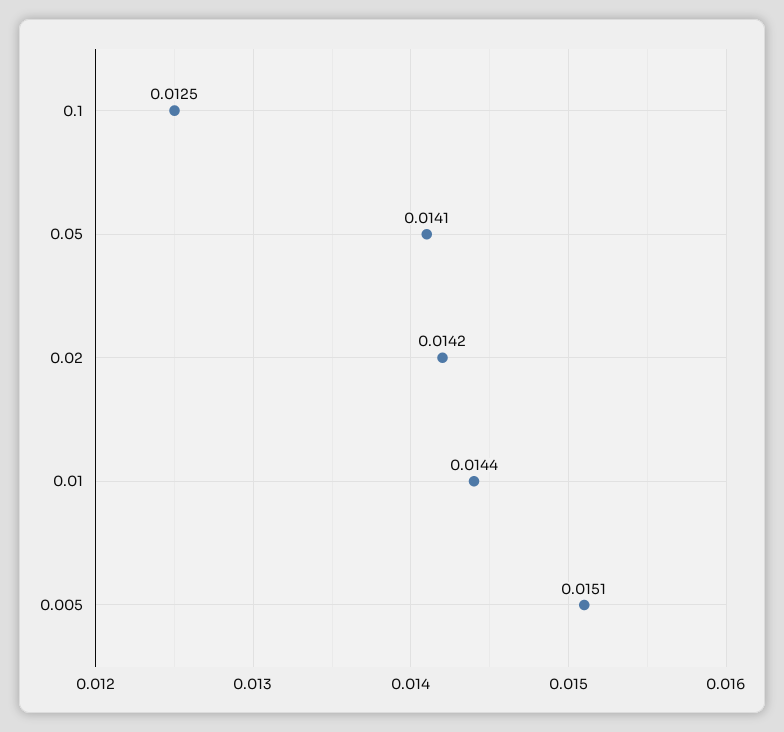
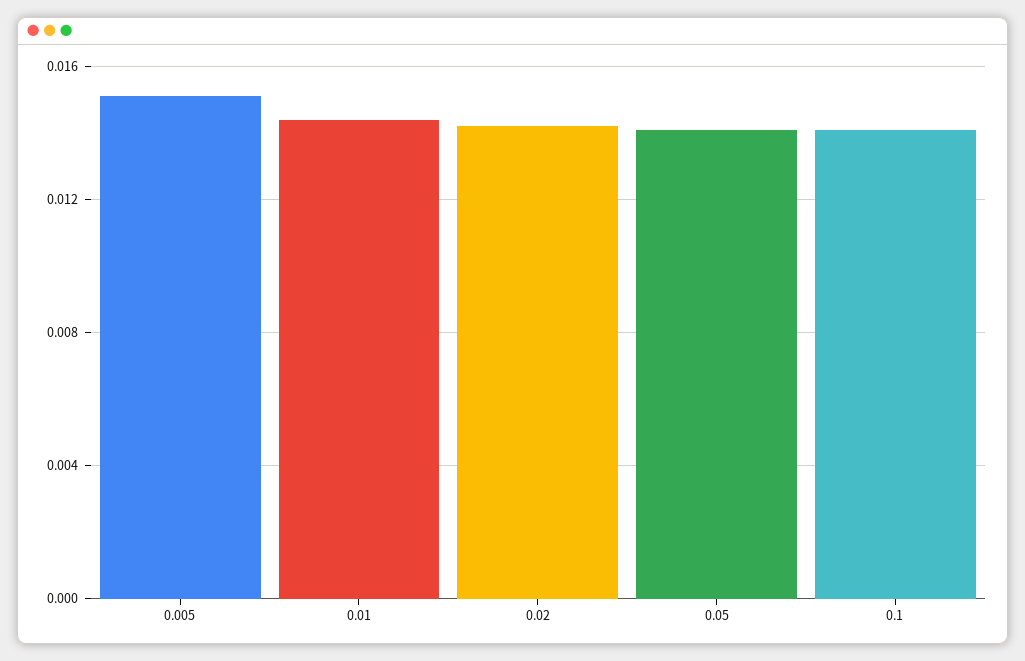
  {
-   "0.1": 0.0125,
+   "0.1": 0.014,
    "0.05": 0.0141,
    "0.02": 0.0142,
    "0.01": 0.0144,
    "0.005": 0.0151
  }

